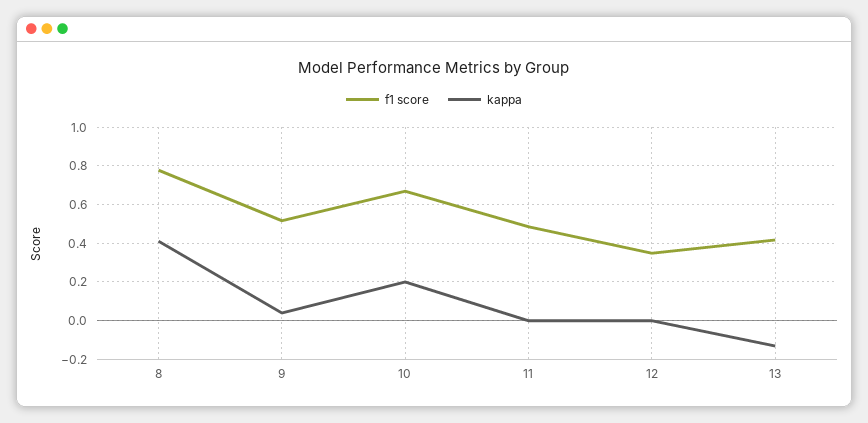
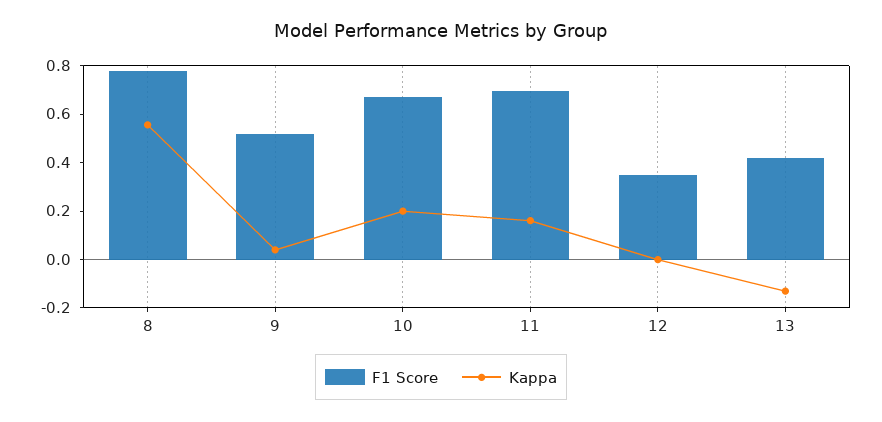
  {
    "f1 score": {
      "8": 0.8,
      "9": 0.5,
      "10": 0.65,
-     "11": 0.5,
+     "11": 0.7,
      "12": 0.35,
      "13": 0.4
    },
    "kappa": {
-     "8": 0.4,
+     "8": 0.55,
      "9": 0.05,
      "10": 0.2,
-     "11": 0,
+     "11": 0.15,
      "12": 0,
      "13": -0.15
    }
  }

